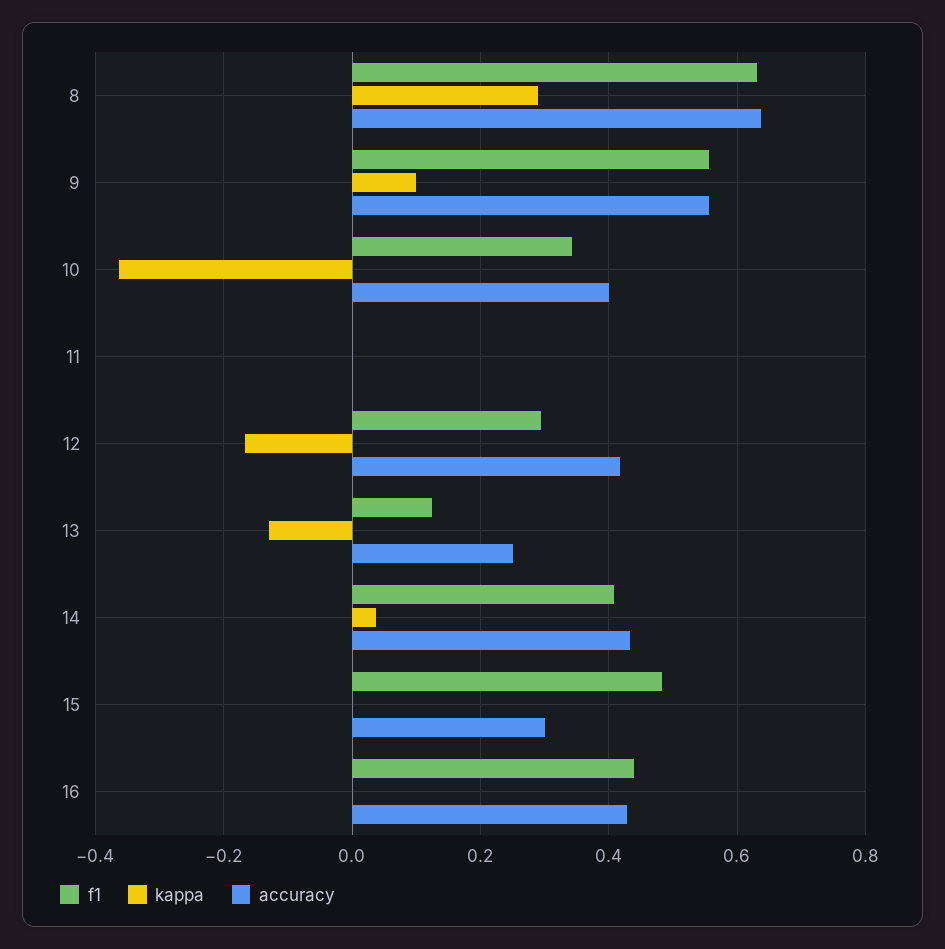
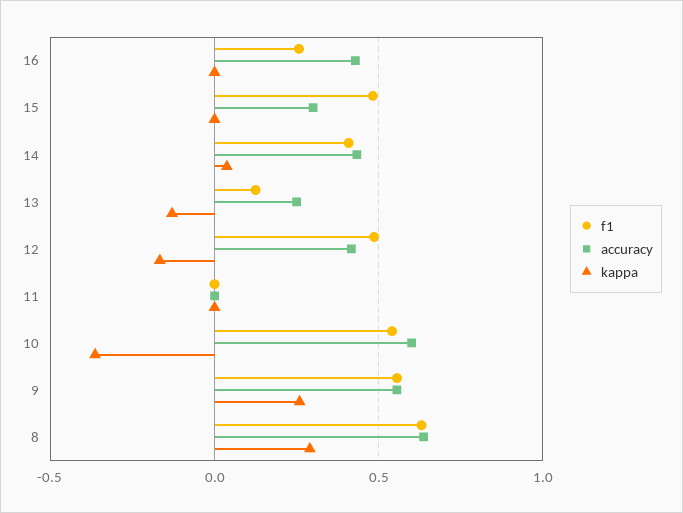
  {
    "f1": {
      "8": 0.64,
      "9": 0.56,
-     "10": 0.34,
+     "10": 0.55,
      "11": 0,
-     "12": 0.3,
+     "12": 0.5,
      "13": 0.12,
      "14": 0.4,
      "15": 0.48,
-     "16": 0.44
+     "16": 0.25
    },
    "kappa": {
      "8": 0.3,
-     "9": 0.1,
+     "9": 0.25,
      "10": -0.36,
      "11": 0,
      "12": -0.16,
      "13": -0.12,
      "14": 0.04,
      "15": 0,
      "16": 0
    },
    "accuracy": {
      "8": 0.64,
      "9": 0.56,
-     "10": 0.4,
+     "10": 0.6,
      "11": 0,
      "12": 0.42,
      "13": 0.26,
      "14": 0.44,
      "15": 0.3,
      "16": 0.42
    }
  }

